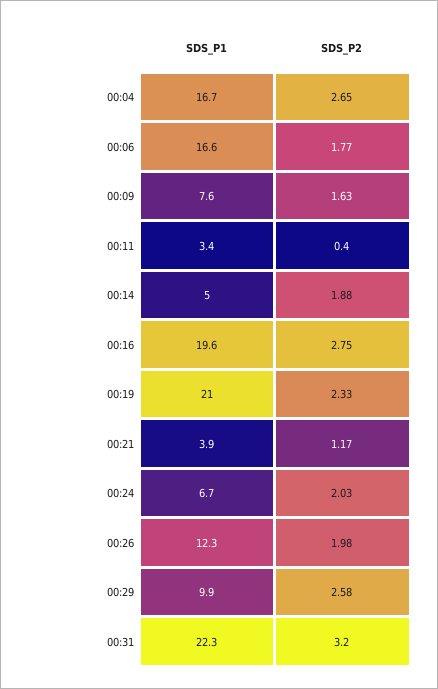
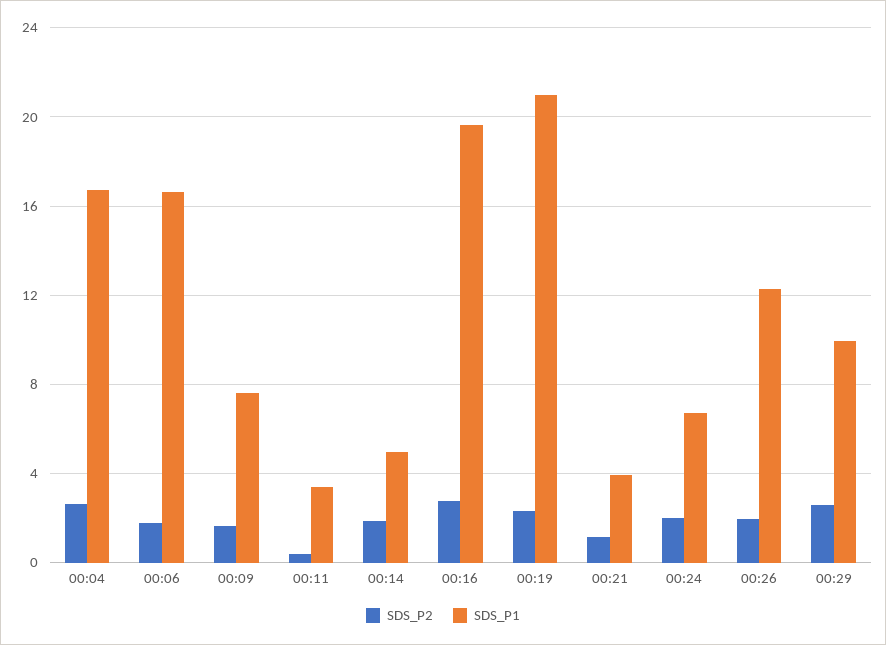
  {
    "SDS_P1": {
      "00:04": 16.7,
      "00:06": 16.6,
      "00:09": 7.6,
      "00:11": 3.4,
      "00:14": 5,
      "00:16": 19.6,
      "00:19": 21,
      "00:21": 3.9,
      "00:24": 6.7,
      "00:26": 12.3,
-     "00:29": 9.9,
+     "00:29": 9.9
-     "00:31": 22.3
    },
    "SDS_P2": {
      "00:04": 2.65,
      "00:06": 1.77,
      "00:09": 1.63,
      "00:11": 0.4,
      "00:14": 1.88,
      "00:16": 2.75,
      "00:19": 2.33,
      "00:21": 1.17,
      "00:24": 2.03,
      "00:26": 1.98,
-     "00:29": 2.58,
+     "00:29": 2.58
-     "00:31": 3.2
    }
  }

